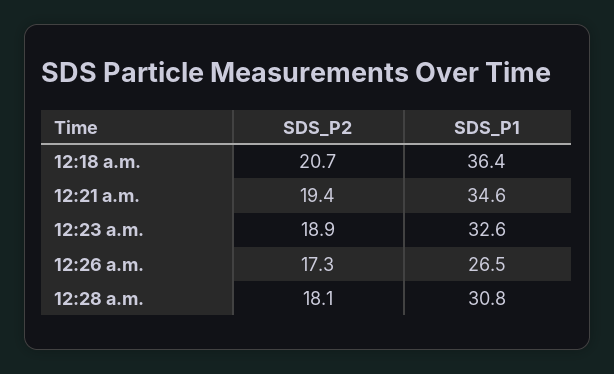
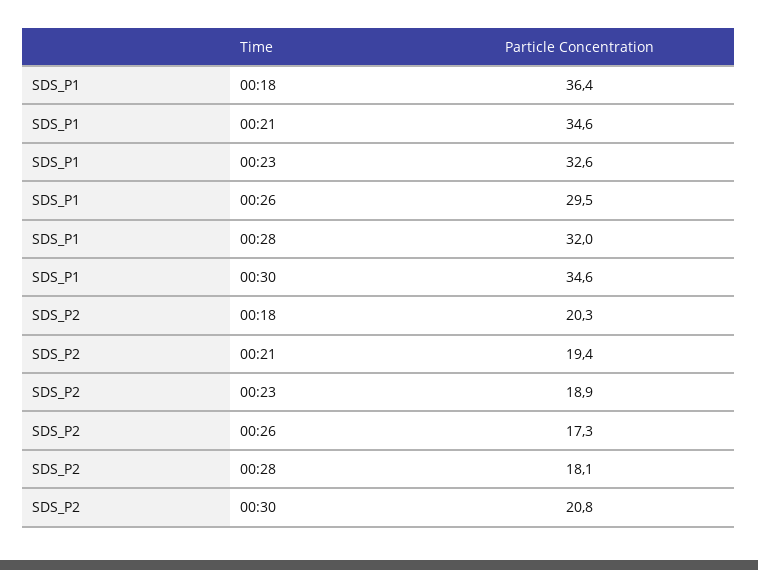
  {
    "SDS_P2": {
-     "12:18 a.m.": 20.7,
+     "12:18 a.m.": 20.3,
      "12:21 a.m.": 19.4,
      "12:23 a.m.": 18.9,
      "12:26 a.m.": 17.3,
-     "12:28 a.m.": 18.1
+     "12:28 a.m.": 18.1,
+     "00:30": 20.8
    },
    "SDS_P1": {
      "12:18 a.m.": 36.4,
      "12:21 a.m.": 34.6,
      "12:23 a.m.": 32.6,
-     "12:26 a.m.": 26.5,
+     "12:26 a.m.": 29.5,
-     "12:28 a.m.": 30.8
+     "12:28 a.m.": 32,
+     "00:30": 34.6
    }
  }

